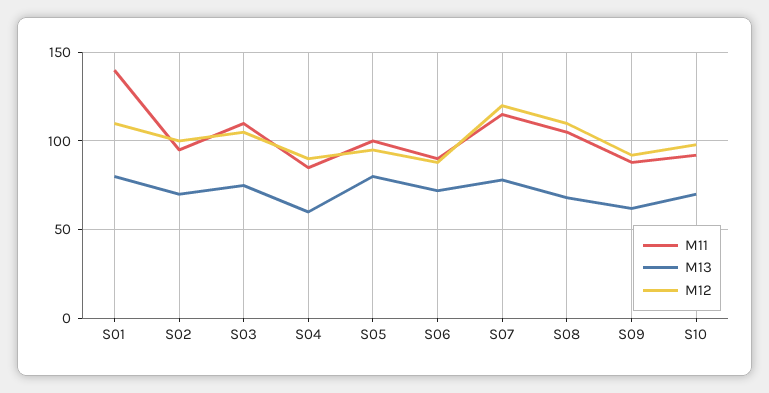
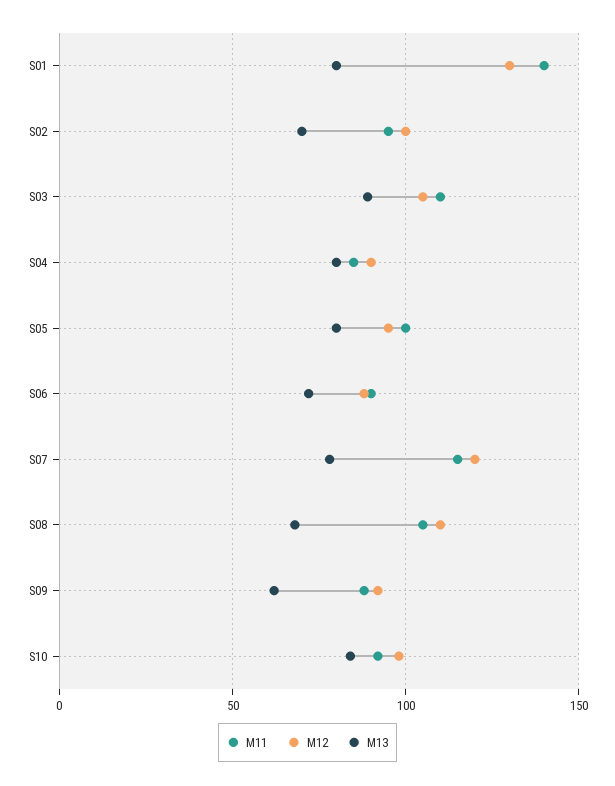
  {
    "M11": {
      "S01": 140,
      "S02": 95,
      "S03": 110,
      "S04": 85,
      "S05": 100,
      "S06": 90,
      "S07": 115,
      "S08": 105,
      "S09": 90,
      "S10": 90
    },
    "M13": {
      "S01": 80,
      "S02": 70,
-     "S03": 75,
+     "S03": 90,
-     "S04": 60,
+     "S04": 80,
      "S05": 80,
      "S06": 70,
      "S07": 80,
      "S08": 70,
      "S09": 60,
-     "S10": 70
+     "S10": 85
    },
    "M12": {
-     "S01": 110,
+     "S01": 130,
      "S02": 100,
      "S03": 105,
      "S04": 90,
      "S05": 95,
      "S06": 90,
      "S07": 120,
      "S08": 110,
      "S09": 90,
      "S10": 100
    }
  }

